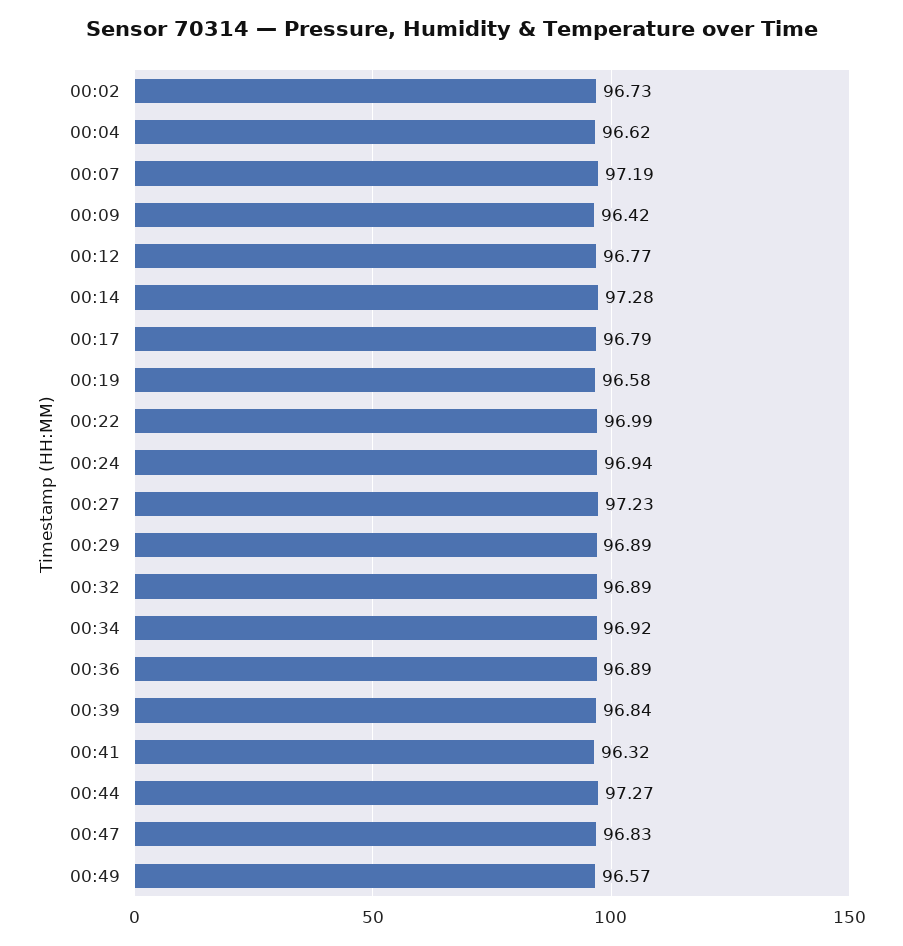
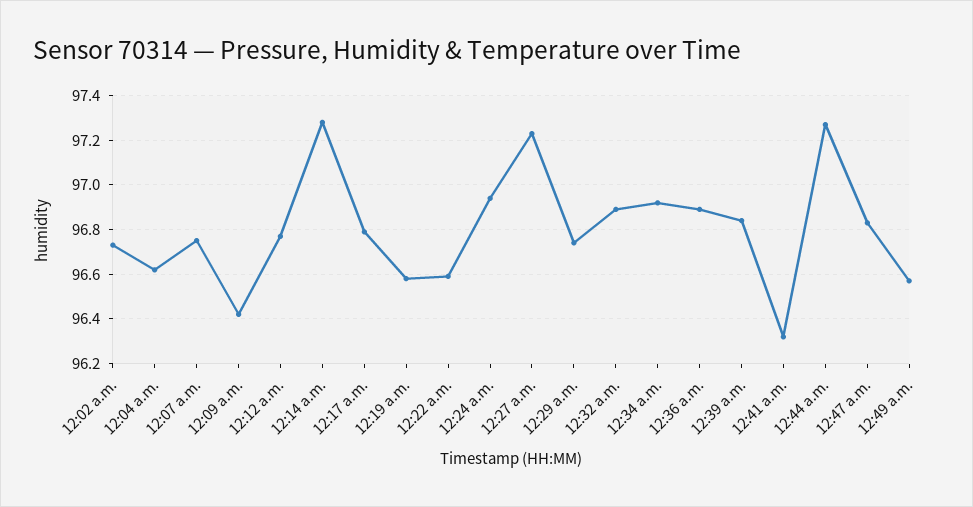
  {
    "00:02": 96.73,
    "00:04": 96.62,
-   "00:07": 97.19,
+   "00:07": 96.75,
    "00:09": 96.42,
    "00:12": 96.77,
    "00:14": 97.28,
    "00:17": 96.79,
    "00:19": 96.58,
-   "00:22": 96.99,
+   "00:22": 96.6,
    "00:24": 96.94,
    "00:27": 97.23,
-   "00:29": 96.89,
+   "00:29": 96.75,
    "00:32": 96.89,
    "00:34": 96.92,
    "00:36": 96.89,
    "00:39": 96.84,
    "00:41": 96.32,
    "00:44": 97.27,
    "00:47": 96.83,
    "00:49": 96.57
  }

